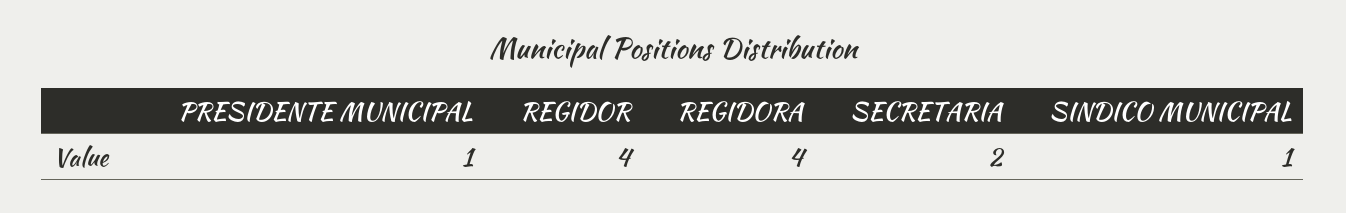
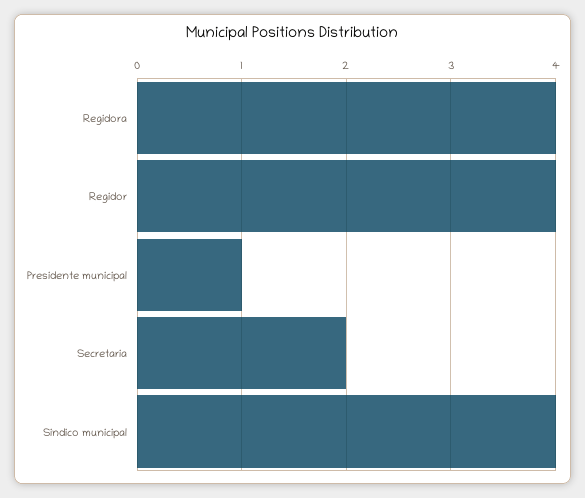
  {
    "PRESIDENTE MUNICIPAL": 1,
    "REGIDOR": 4,
    "REGIDORA": 4,
    "SECRETARIA": 2,
-   "SINDICO MUNICIPAL": 1
+   "SINDICO MUNICIPAL": 4
  }

